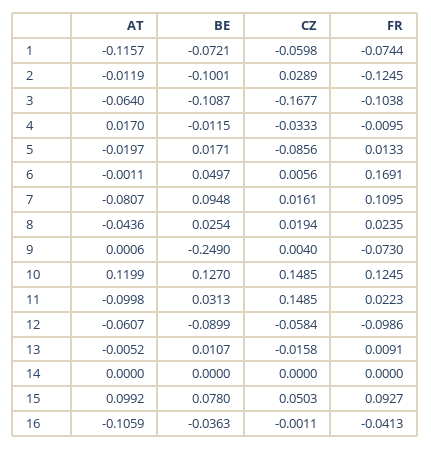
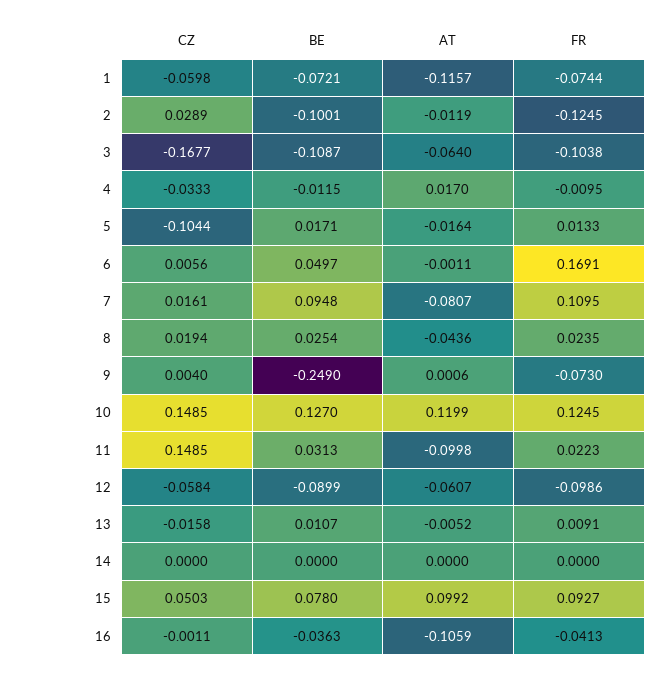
  {
    "AT": {
      "1": -0.1157,
      "2": -0.0119,
      "3": -0.064,
      "4": 0.017,
-     "5": -0.0197,
+     "5": -0.0164,
      "6": -0.0011,
      "7": -0.0807,
      "8": -0.0436,
      "9": 0.0006,
      "10": 0.1199,
      "11": -0.0998,
      "12": -0.0607,
      "13": -0.0052,
      "14": 0,
      "15": 0.0992,
      "16": -0.1059
    },
    "BE": {
      "1": -0.0721,
      "2": -0.1001,
      "3": -0.1087,
      "4": -0.0115,
      "5": 0.0171,
      "6": 0.0497,
      "7": 0.0948,
      "8": 0.0254,
      "9": -0.249,
      "10": 0.127,
      "11": 0.0313,
      "12": -0.0899,
      "13": 0.0107,
      "14": 0,
      "15": 0.078,
      "16": -0.0363
    },
    "CZ": {
      "1": -0.0598,
      "2": 0.0289,
      "3": -0.1677,
      "4": -0.0333,
-     "5": -0.0856,
+     "5": -0.1044,
      "6": 0.0056,
      "7": 0.0161,
      "8": 0.0194,
      "9": 0.004,
      "10": 0.1485,
      "11": 0.1485,
      "12": -0.0584,
      "13": -0.0158,
      "14": 0,
      "15": 0.0503,
      "16": -0.0011
    },
    "FR": {
      "1": -0.0744,
      "2": -0.1245,
      "3": -0.1038,
      "4": -0.0095,
      "5": 0.0133,
      "6": 0.1691,
      "7": 0.1095,
      "8": 0.0235,
      "9": -0.073,
      "10": 0.1245,
      "11": 0.0223,
      "12": -0.0986,
      "13": 0.0091,
      "14": 0,
      "15": 0.0927,
      "16": -0.0413
    }
  }

